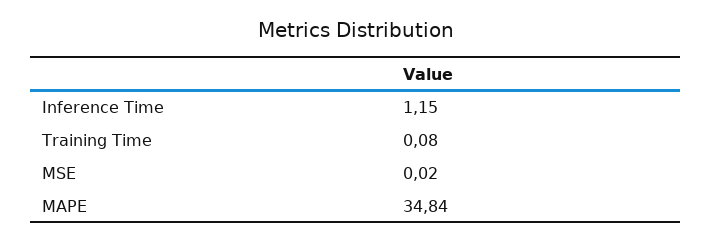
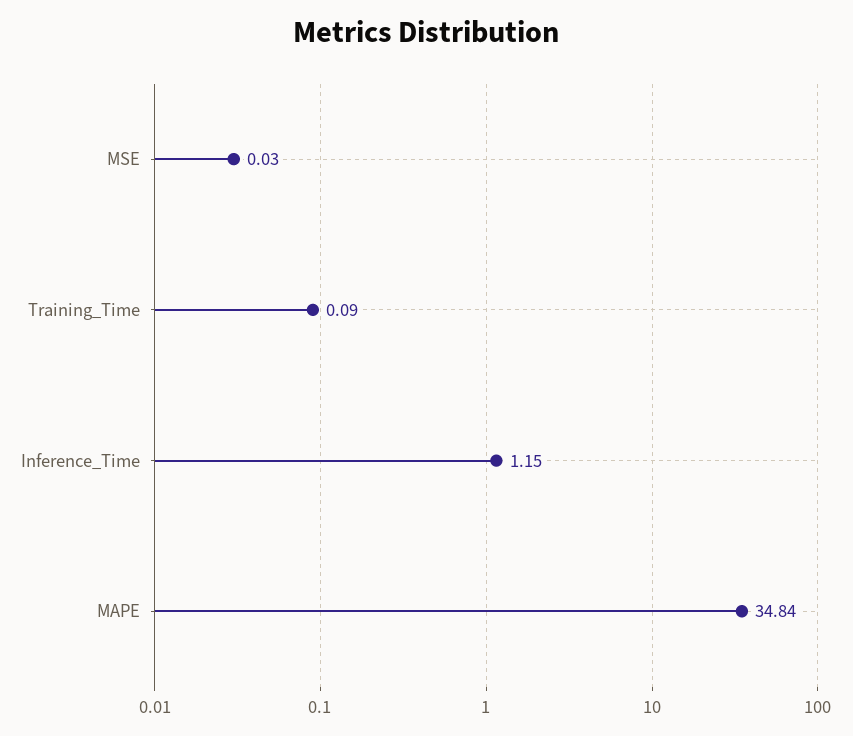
  {
    "Inference Time": 1.15,
-   "Training Time": 0.08,
+   "Training Time": 0.09,
-   "MSE": 0.02,
+   "MSE": 0.03,
    "MAPE": 34.84
  }

